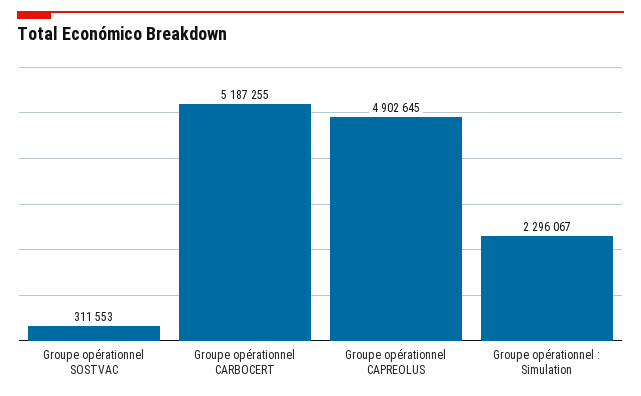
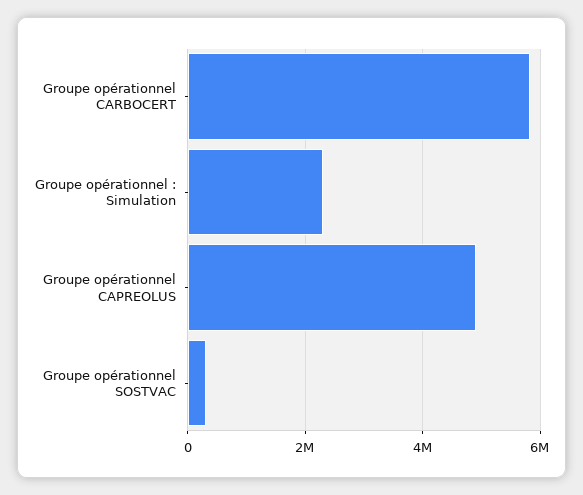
  {
    "Groupe opérationnel SOSTVAC": 311553,
-   "Groupe opérationnel CARBOCERT": 5187255,
+   "Groupe opérationnel CARBOCERT": 5800000,
    "Groupe opérationnel CAPREOLUS": 4902645,
    "Groupe opérationnel : Simulation": 2296067
  }

